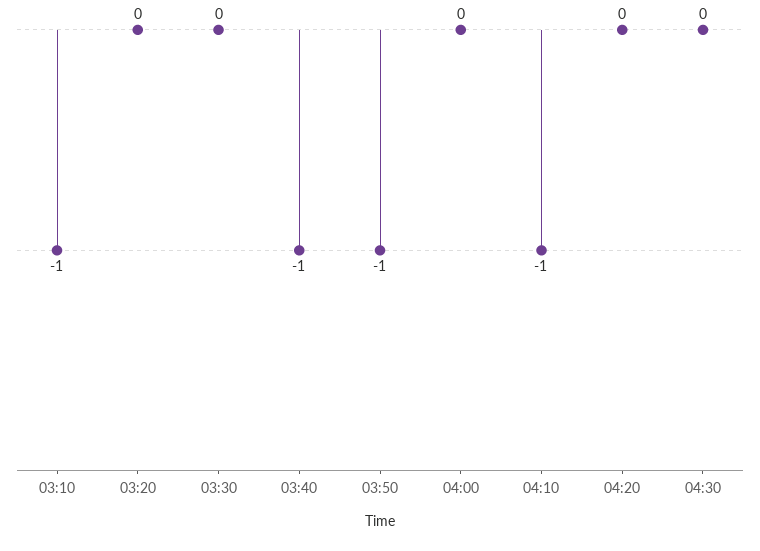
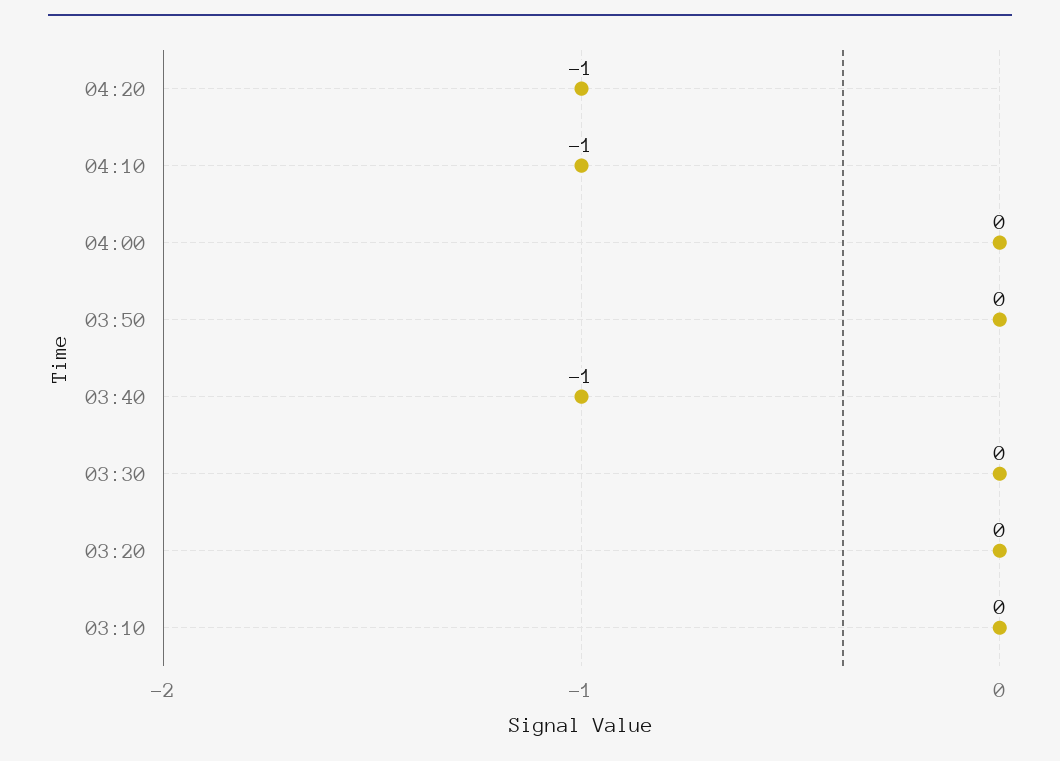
  {
-   "03:10": -1,
+   "03:10": 0,
    "03:20": 0,
    "03:30": 0,
    "03:40": -1,
-   "03:50": -1,
+   "03:50": 0,
    "04:00": 0,
    "04:10": -1,
-   "04:20": 0,
+   "04:20": -1
-   "04:30": 0
  }

